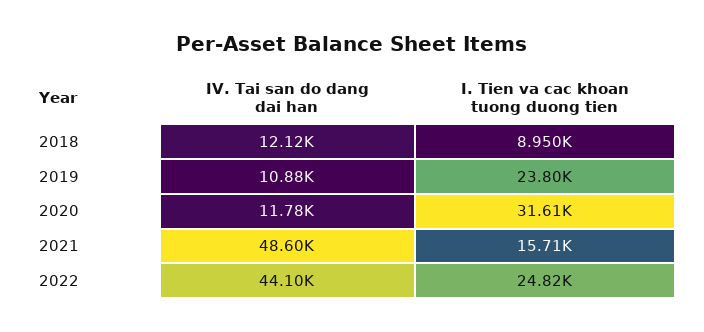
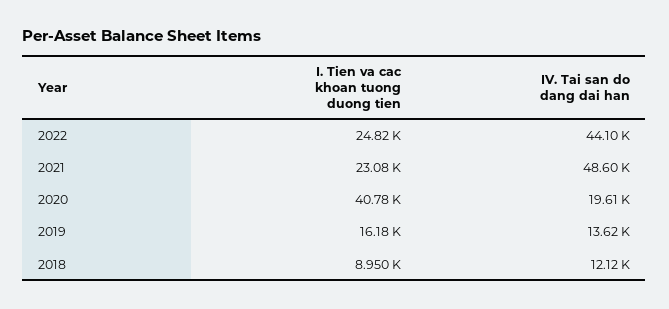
  {
    "IV. Tai san do dang dai han": {
      "2018": 12120,
-     "2019": 10880,
+     "2019": 13620,
-     "2020": 11780,
+     "2020": 19610,
      "2021": 48600,
      "2022": 44100
    },
    "I. Tien va cac khoan tuong duong tien": {
      "2018": 8950,
-     "2019": 23800,
+     "2019": 16180,
-     "2020": 31610,
+     "2020": 40780,
-     "2021": 15710,
+     "2021": 23080,
      "2022": 24820
    }
  }

